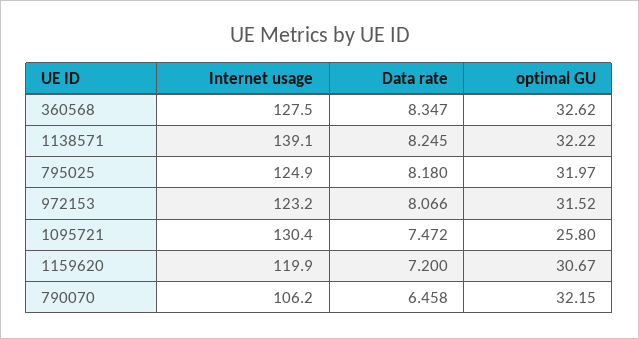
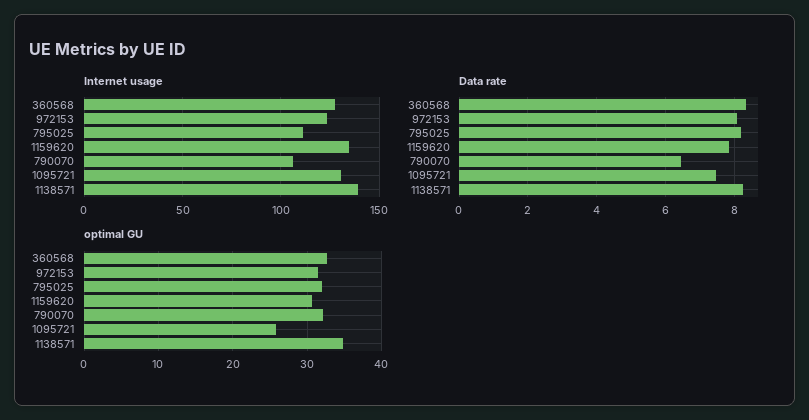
  {
    "Internet usage": {
      "360568": 127.5,
      "1138571": 139.1,
-     "795025": 124.9,
+     "795025": 110,
      "972153": 123.2,
      "1095721": 130.4,
-     "1159620": 119.9,
+     "1159620": 135,
      "790070": 106.2
    },
    "Data rate": {
      "360568": 8.347,
      "1138571": 8.245,
      "795025": 8.18,
      "972153": 8.066,
      "1095721": 7.472,
-     "1159620": 7.2,
+     "1159620": 7.8,
      "790070": 6.458
    },
    "optimal GU": {
      "360568": 32.62,
-     "1138571": 32.22,
+     "1138571": 35,
      "795025": 31.97,
      "972153": 31.52,
      "1095721": 25.8,
      "1159620": 30.67,
      "790070": 32.15
    }
  }

